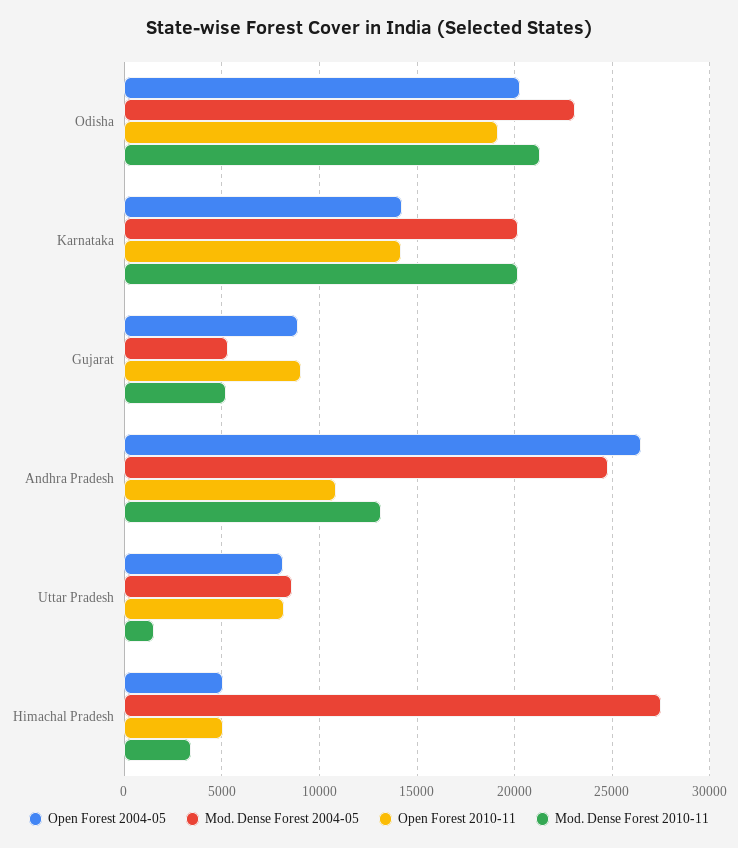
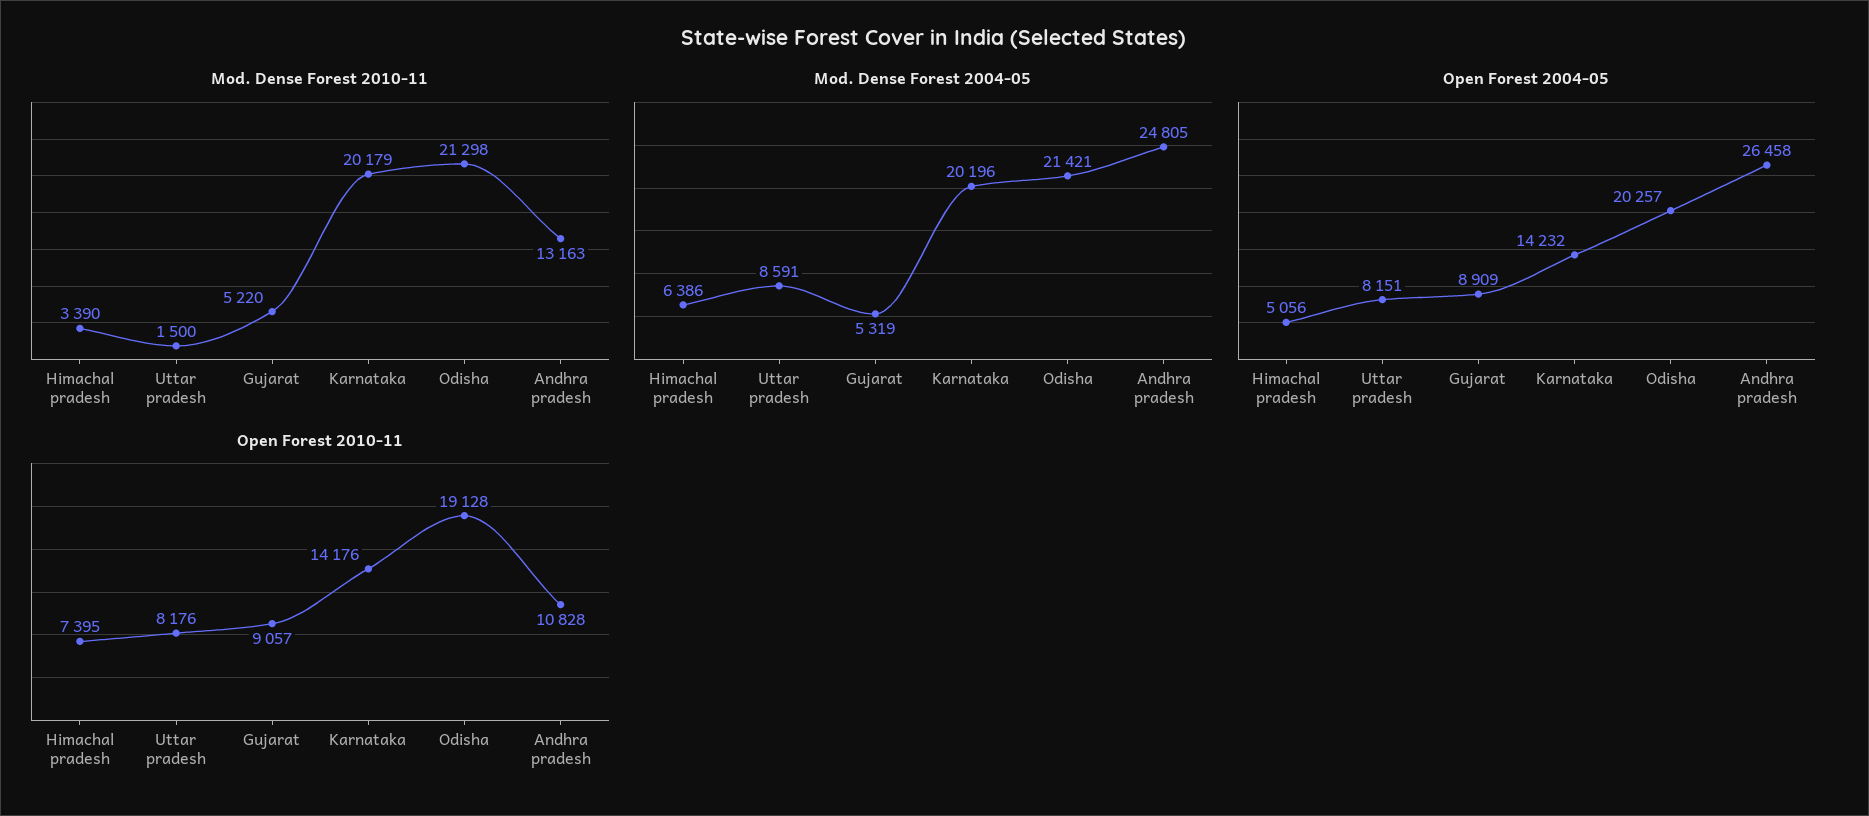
  {
    "Open Forest 2004-05": {
      "Odisha": 20257,
      "Karnataka": 14232,
      "Gujarat": 8909,
      "Andhra Pradesh": 26458,
      "Uttar Pradesh": 8151,
      "Himachal Pradesh": 5056
    },
    "Mod. Dense Forest 2004-05": {
-     "Odisha": 23000,
+     "Odisha": 21421,
      "Karnataka": 20196,
      "Gujarat": 5319,
      "Andhra Pradesh": 24805,
      "Uttar Pradesh": 8591,
-     "Himachal Pradesh": 27500
+     "Himachal Pradesh": 6386
    },
    "Open Forest 2010-11": {
      "Odisha": 19128,
      "Karnataka": 14176,
      "Gujarat": 9057,
      "Andhra Pradesh": 10828,
      "Uttar Pradesh": 8176,
-     "Himachal Pradesh": 5000
+     "Himachal Pradesh": 7395
    },
    "Mod. Dense Forest 2010-11": {
      "Odisha": 21298,
      "Karnataka": 20179,
      "Gujarat": 5220,
      "Andhra Pradesh": 13163,
      "Uttar Pradesh": 1500,
      "Himachal Pradesh": 3390
    }
  }

